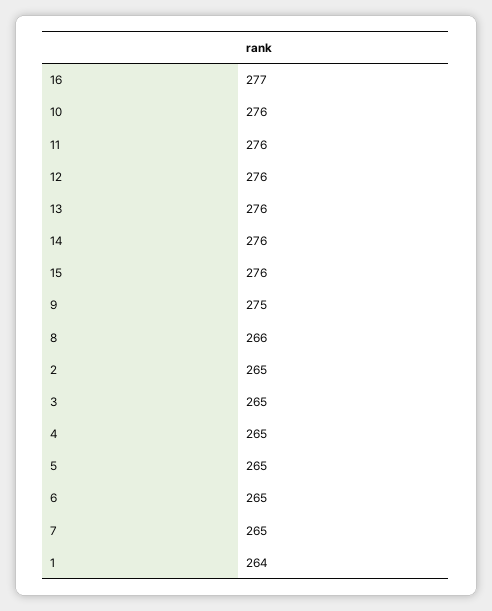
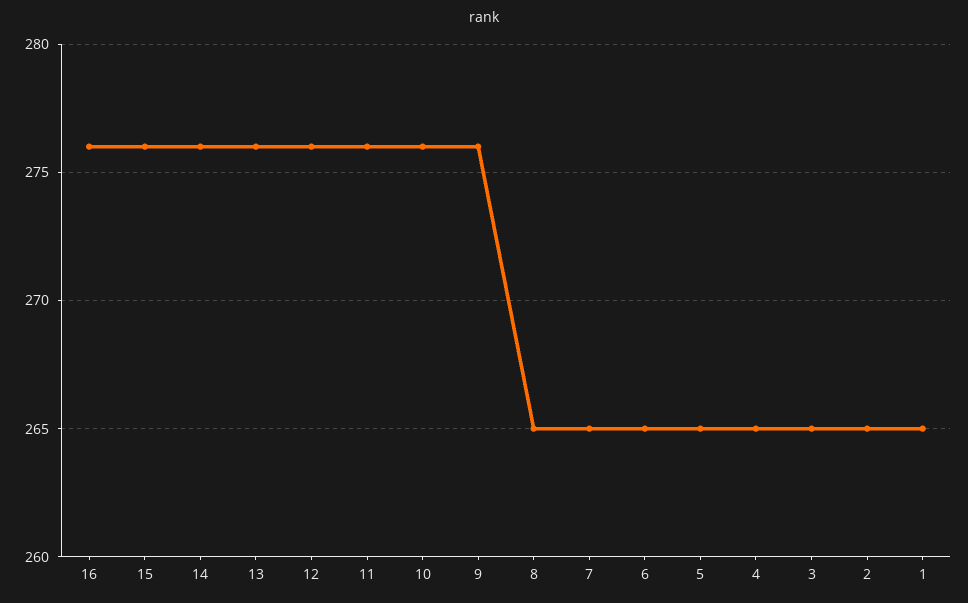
  {
-   "16": 277,
+   "16": 276,
    "10": 276,
    "11": 276,
    "12": 276,
    "13": 276,
    "14": 276,
    "15": 276,
-   "9": 275,
+   "9": 276,
-   "8": 266,
+   "8": 265,
    "2": 265,
    "3": 265,
    "4": 265,
    "5": 265,
    "6": 265,
    "7": 265,
-   "1": 264
+   "1": 265
  }

